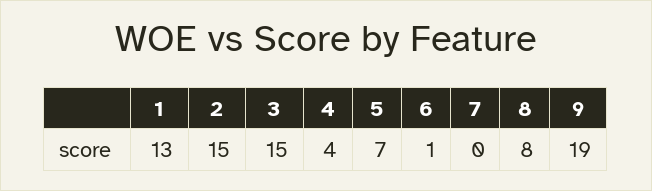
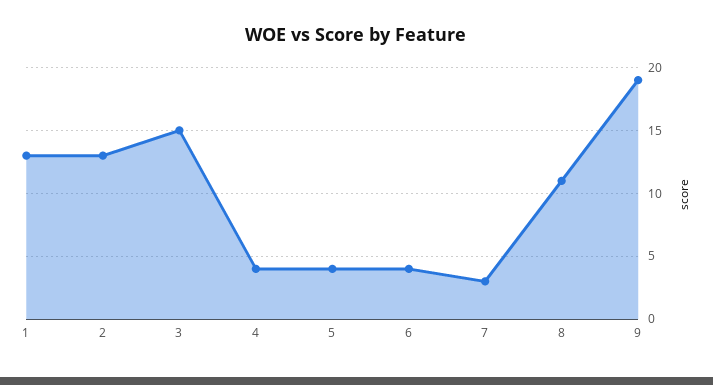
  {
    "1": 13,
-   "2": 15,
+   "2": 13,
    "3": 15,
    "4": 4,
-   "5": 7,
+   "5": 4,
-   "6": 1,
+   "6": 4,
-   "7": 0,
+   "7": 3,
-   "8": 8,
+   "8": 11,
    "9": 19
  }

